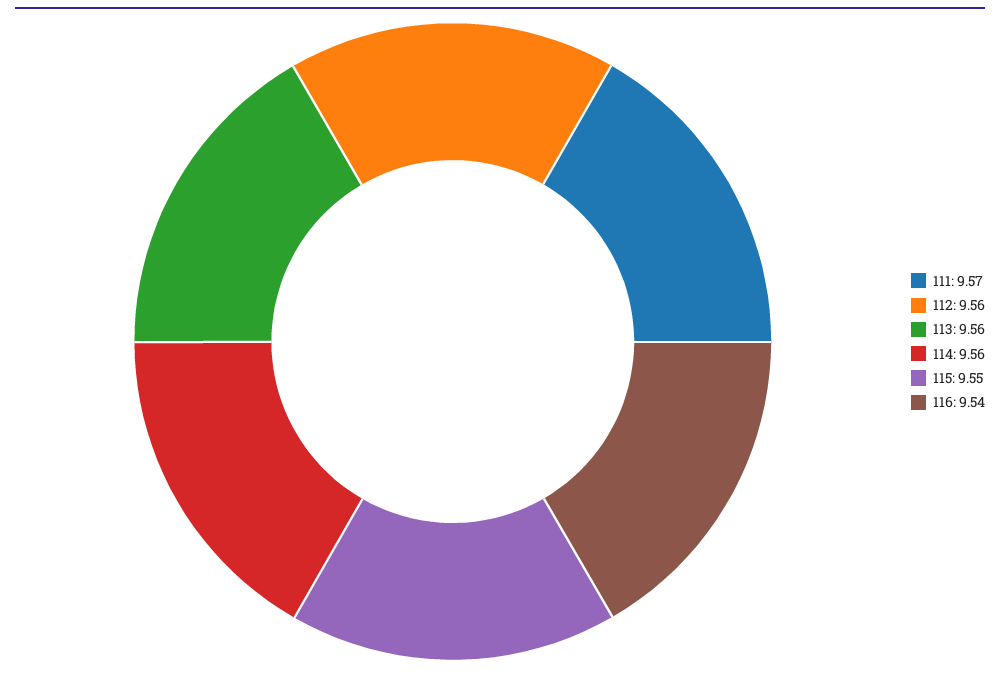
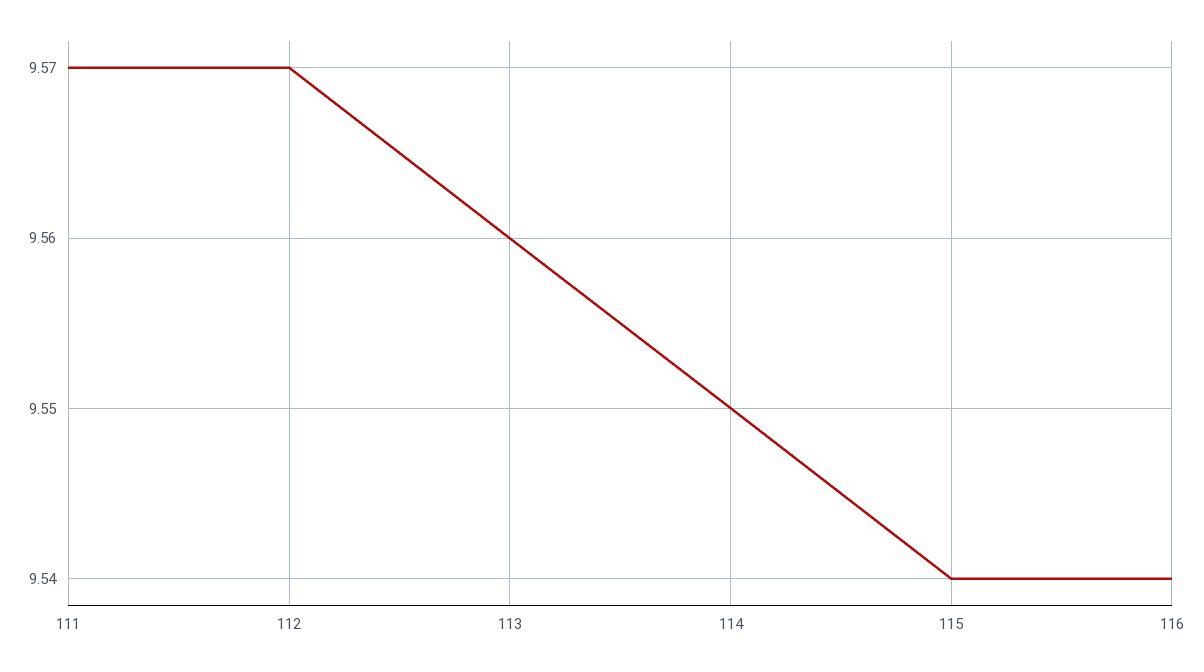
  {
    "111": 9.57,
-   "112": 9.56,
+   "112": 9.57,
    "113": 9.56,
-   "114": 9.56,
+   "114": 9.55,
-   "115": 9.55,
+   "115": 9.54,
    "116": 9.54
  }

